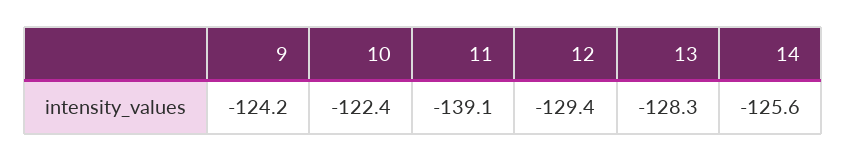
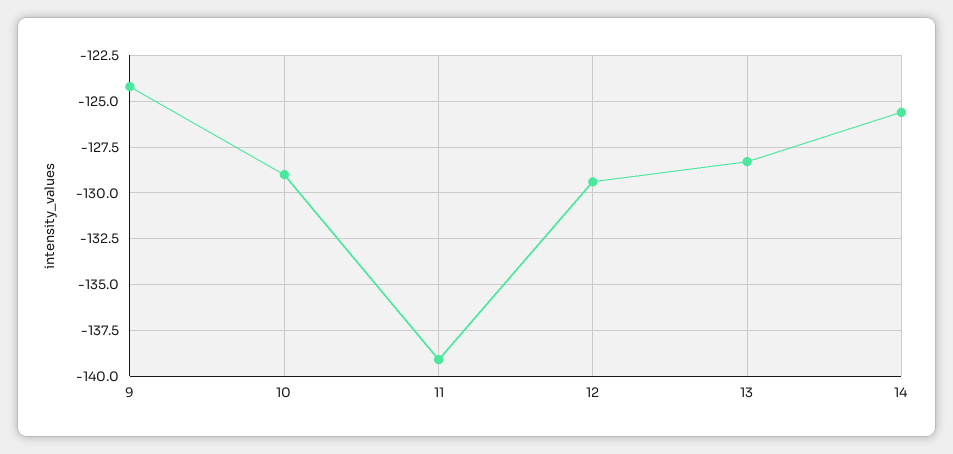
  {
    "9": -124.2,
-   "10": -122.4,
+   "10": -129,
    "11": -139.1,
    "12": -129.4,
    "13": -128.3,
    "14": -125.6
  }

